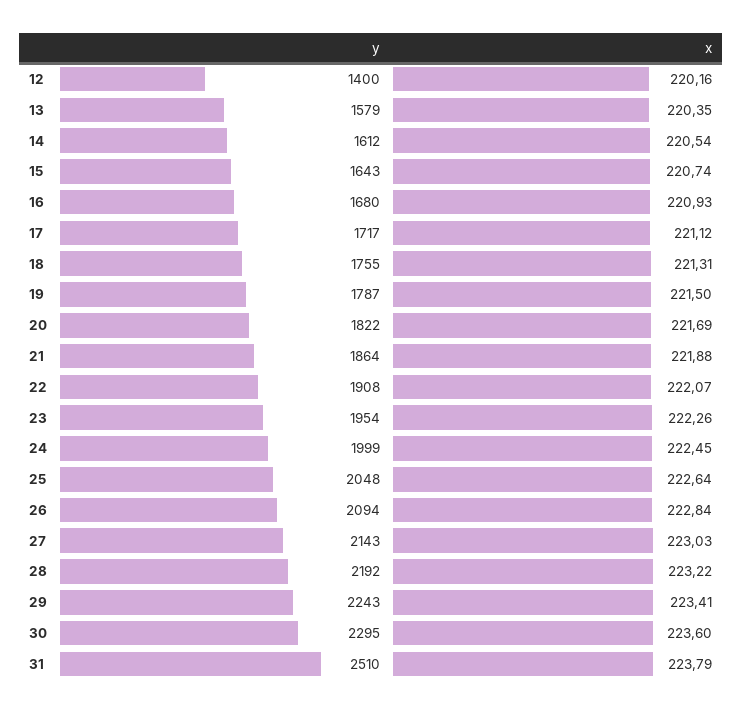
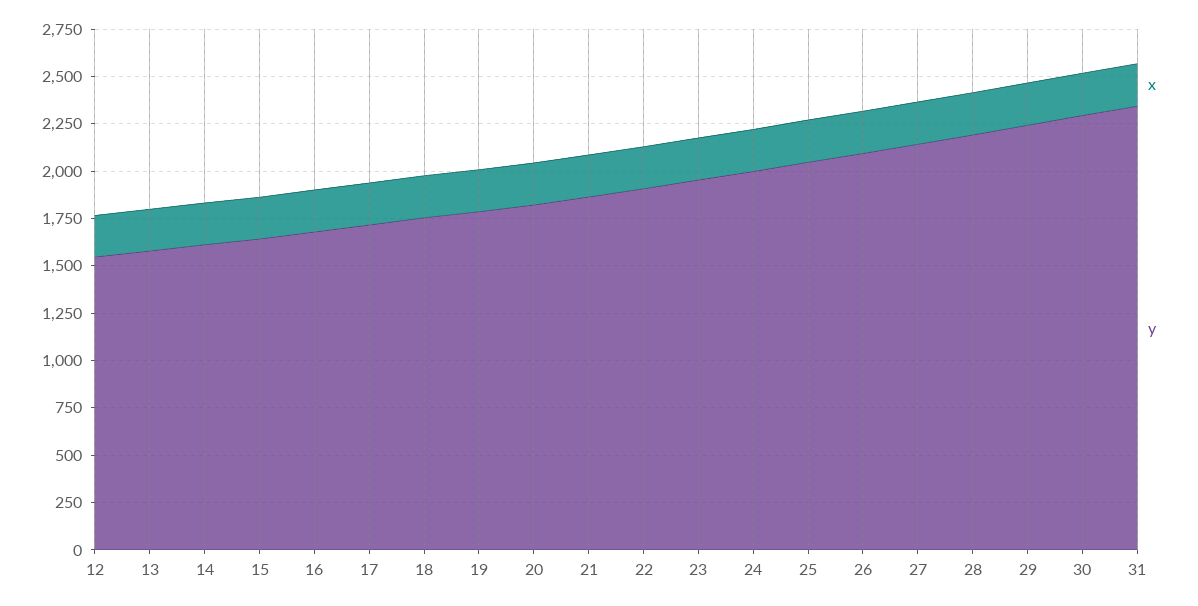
  {
    "y": {
-     "12": 1400,
+     "12": 1550,
      "13": 1579,
      "14": 1612,
      "15": 1643,
      "16": 1680,
      "17": 1717,
      "18": 1755,
      "19": 1787,
      "20": 1822,
      "21": 1864,
      "22": 1908,
      "23": 1954,
      "24": 1999,
      "25": 2048,
      "26": 2094,
      "27": 2143,
      "28": 2192,
      "29": 2243,
      "30": 2295,
-     "31": 2510
+     "31": 2350
    },
    "x": {
      "12": 220.16,
      "13": 220.35,
      "14": 220.54,
      "15": 220.74,
      "16": 220.93,
      "17": 221.12,
      "18": 221.31,
      "19": 221.5,
      "20": 221.69,
      "21": 221.88,
      "22": 222.07,
      "23": 222.26,
      "24": 222.45,
      "25": 222.64,
      "26": 222.84,
      "27": 223.03,
      "28": 223.22,
      "29": 223.41,
      "30": 223.6,
      "31": 223.79
    }
  }

